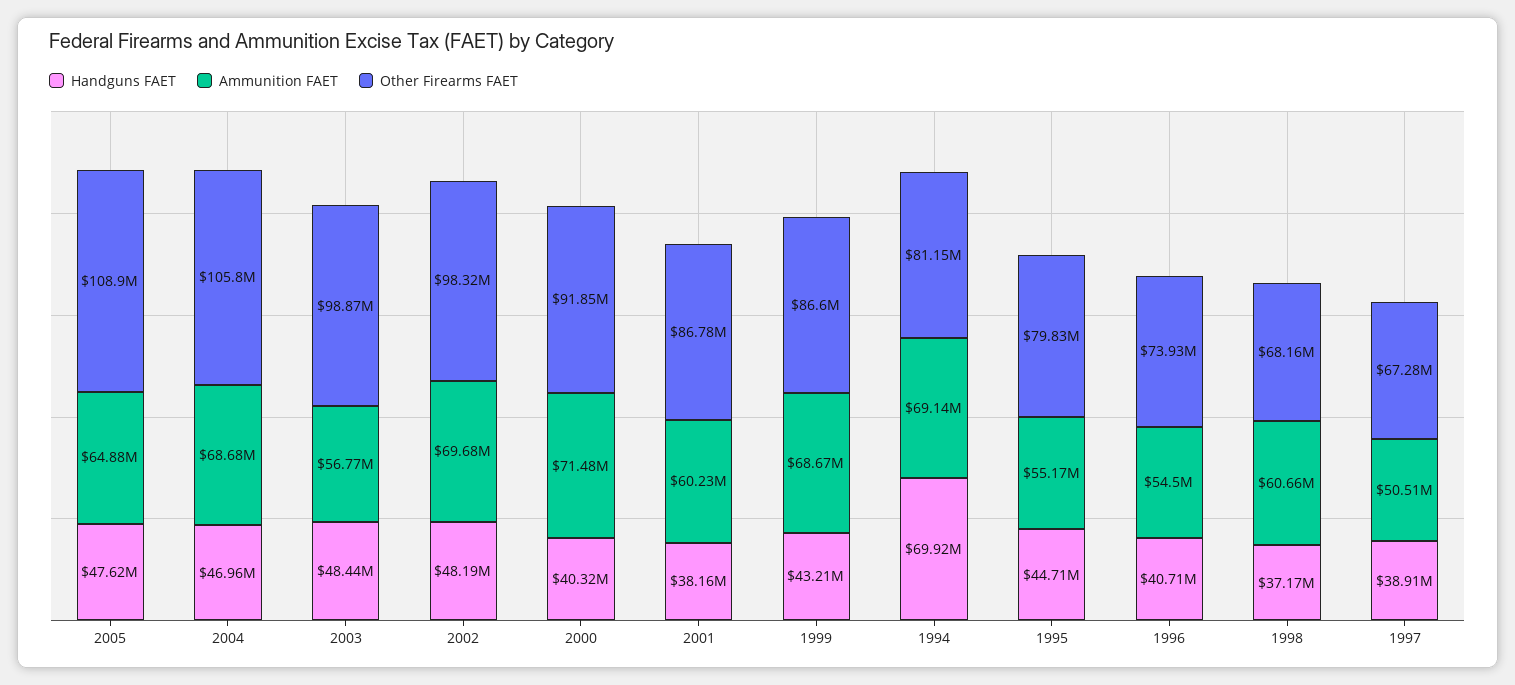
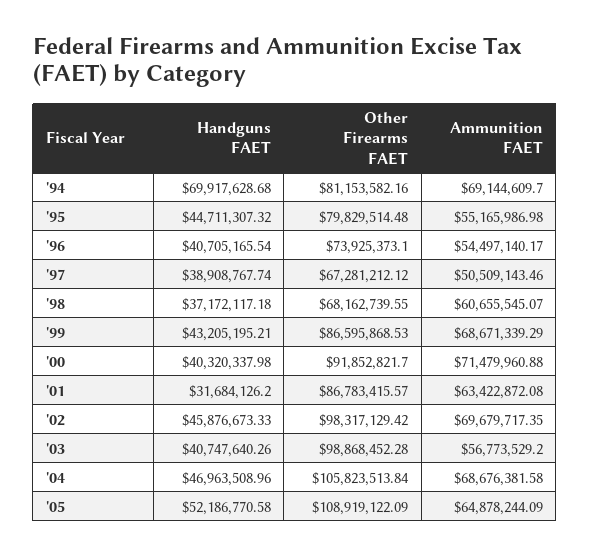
  {
    "Handguns FAET": {
-     "2005": 47620000,
+     "2005": 52186770.58,
      "2004": 46963508.96,
-     "2003": 48440000,
+     "2003": 40747640.26,
-     "2002": 48190000,
+     "2002": 45876673.33,
      "2000": 40320337.98,
-     "2001": 38160000,
+     "2001": 31684126.2,
      "1999": 43205195.21,
      "1994": 69917628.68,
      "1995": 44711307.32,
      "1996": 40705165.54,
      "1998": 37172117.18,
      "1997": 38908767.74
    },
    "Ammunition FAET": {
      "2005": 64878244.09,
      "2004": 68676381.58,
      "2003": 56773529.2,
      "2002": 69679717.35,
      "2000": 71479960.88,
-     "2001": 60230000,
+     "2001": 63422872.08,
      "1999": 68671339.29,
      "1994": 69144609.7,
      "1995": 55165986.98,
      "1996": 54497140.17,
      "1998": 60655545.07,
      "1997": 50509143.46
    },
    "Other Firearms FAET": {
      "2005": 108919122.09,
      "2004": 105823513.84,
      "2003": 98868452.28,
      "2002": 98317129.42,
      "2000": 91852821.7,
      "2001": 86783415.57,
      "1999": 86595868.53,
      "1994": 81153582.16,
      "1995": 79829514.48,
      "1996": 73925373.1,
      "1998": 68162739.55,
      "1997": 67281212.12
    }
  }

